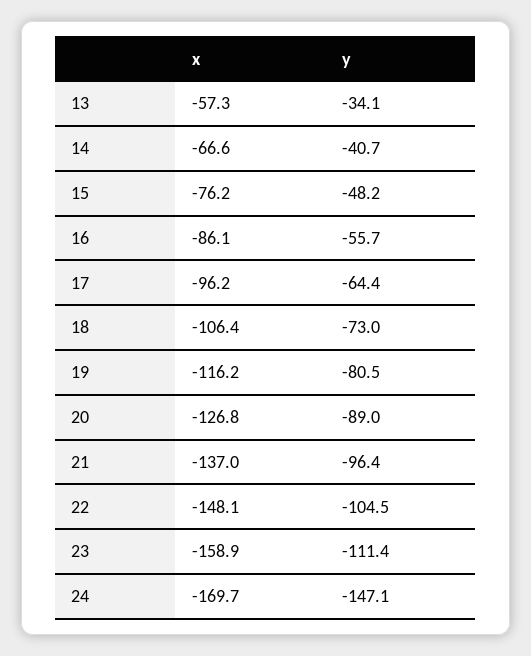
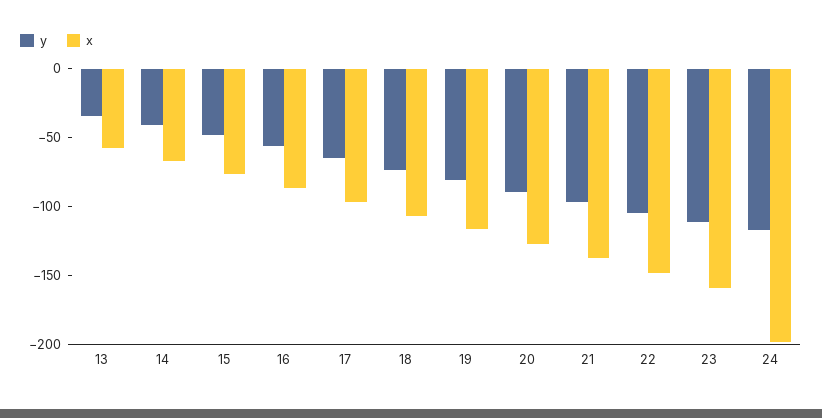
  {
    "x": {
      "13": -57.3,
      "14": -66.6,
      "15": -76.2,
      "16": -86.1,
      "17": -96.2,
      "18": -106.4,
      "19": -116.2,
      "20": -126.8,
      "21": -137,
      "22": -148.1,
      "23": -158.9,
-     "24": -169.7
+     "24": -200
    },
    "y": {
      "13": -34.1,
      "14": -40.7,
      "15": -48.2,
      "16": -55.7,
      "17": -64.4,
      "18": -73,
      "19": -80.5,
      "20": -89,
      "21": -96.4,
      "22": -104.5,
      "23": -111.4,
-     "24": -147.1
+     "24": -120
    }
  }

